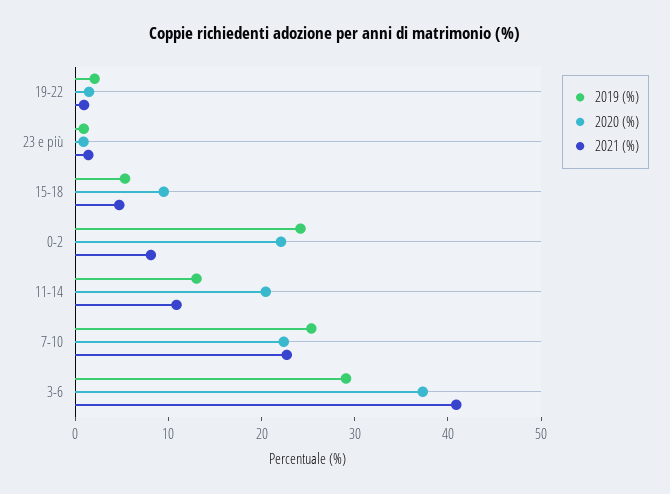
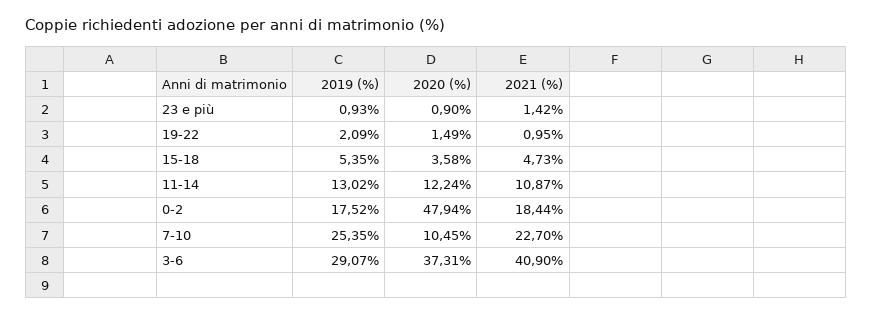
  {
    "2019 (%)": {
      "19-22": 2.09,
      "23 e più": 0.93,
      "15-18": 5.35,
-     "0-2": 24,
+     "0-2": 17.52,
      "11-14": 13.02,
      "7-10": 25.35,
      "3-6": 29.07
    },
    "2020 (%)": {
      "19-22": 1.49,
      "23 e più": 0.9,
-     "15-18": 10,
+     "15-18": 3.58,
-     "0-2": 22,
+     "0-2": 47.94,
-     "11-14": 20,
+     "11-14": 12.24,
-     "7-10": 22,
+     "7-10": 10.45,
      "3-6": 37.31
    },
    "2021 (%)": {
      "19-22": 0.95,
      "23 e più": 1.42,
      "15-18": 4.73,
-     "0-2": 8,
+     "0-2": 18.44,
      "11-14": 10.87,
      "7-10": 22.7,
      "3-6": 40.9
    }
  }

